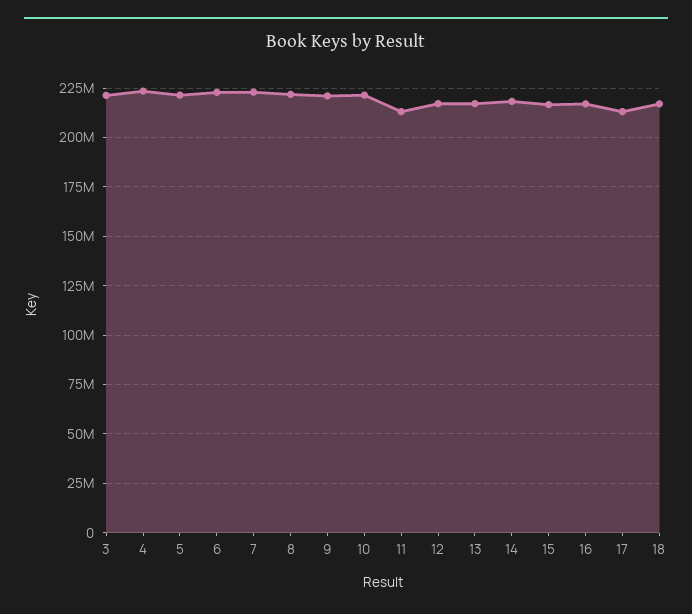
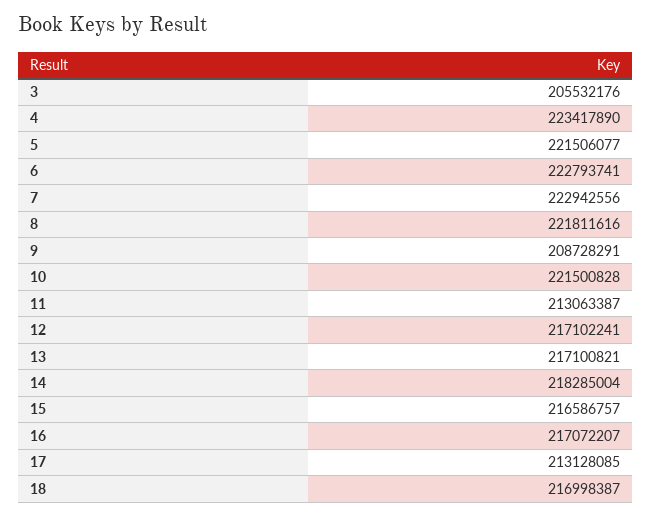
  {
-   "3": 220000000,
+   "3": 205532176,
    "4": 223417890,
    "5": 221506077,
    "6": 222793741,
    "7": 222942556,
    "8": 221811616,
-   "9": 220000000,
+   "9": 208728291,
    "10": 221500828,
    "11": 213063387,
    "12": 217102241,
    "13": 217100821,
    "14": 218285004,
    "15": 216586757,
    "16": 217072207,
    "17": 213128085,
    "18": 216998387
  }

